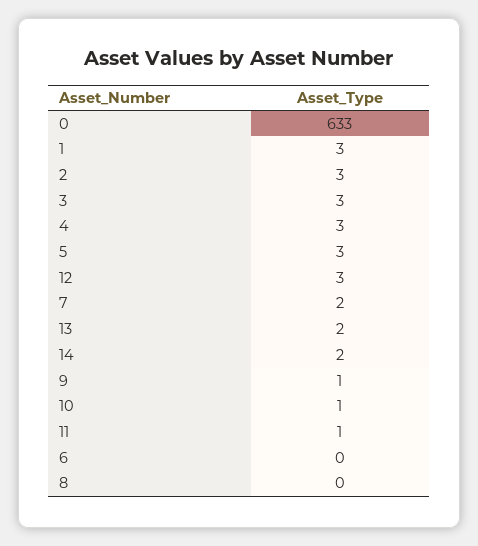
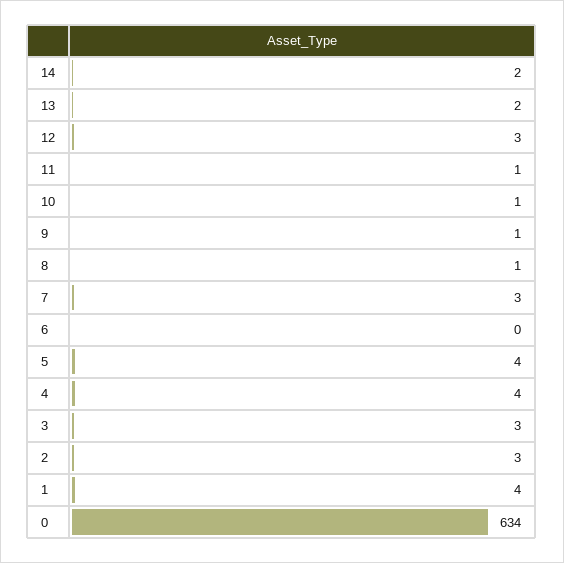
  {
-   "0": 633,
+   "0": 634,
-   "1": 3,
+   "1": 4,
    "2": 3,
    "3": 3,
-   "4": 3,
+   "4": 4,
-   "5": 3,
+   "5": 4,
    "12": 3,
-   "7": 2,
+   "7": 3,
    "13": 2,
    "14": 2,
    "9": 1,
    "10": 1,
    "11": 1,
    "6": 0,
-   "8": 0
+   "8": 1
  }

